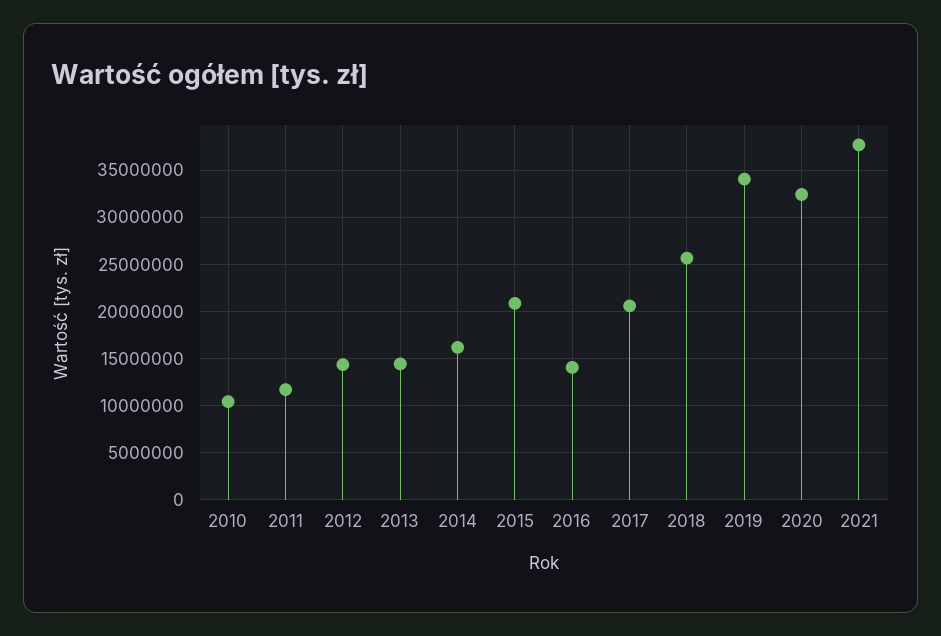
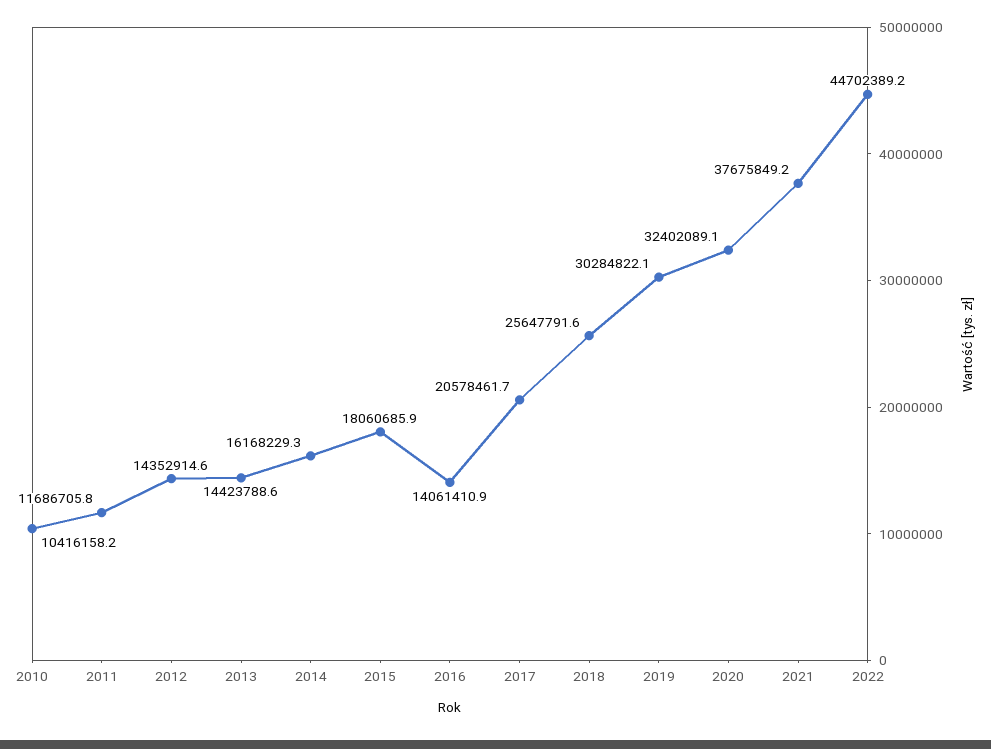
  {
    "2010": 10416158.2,
    "2011": 11686705.8,
    "2012": 14352914.6,
    "2013": 14423788.6,
    "2014": 16168229.3,
-   "2015": 21000000,
+   "2015": 18060685.9,
    "2016": 14061410.9,
    "2017": 20578461.7,
    "2018": 25647791.6,
-   "2019": 34000000,
+   "2019": 30284822.1,
    "2020": 32402089.1,
-   "2021": 37675849.2
+   "2021": 37675849.2,
+   "2022": 44702389.2
  }

